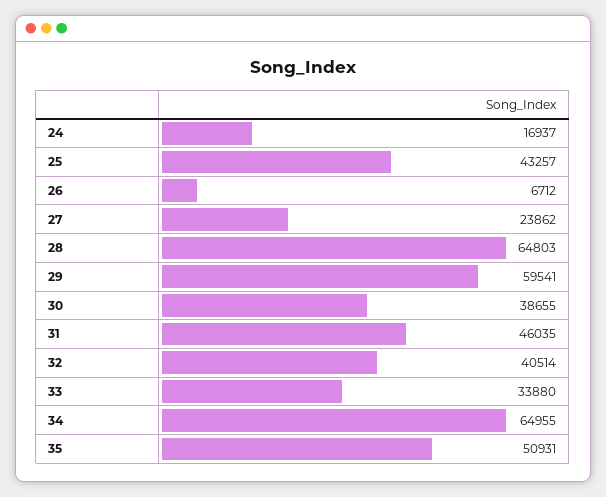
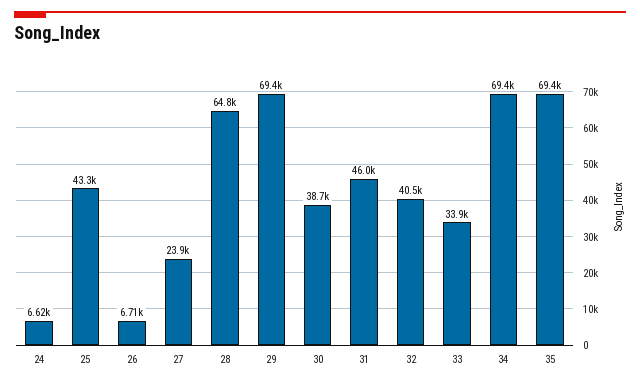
  {
-   "24": 16937,
+   "24": 6620,
    "25": 43257,
    "26": 6712,
    "27": 23862,
    "28": 64803,
-   "29": 59541,
+   "29": 69400,
    "30": 38655,
    "31": 46035,
    "32": 40514,
    "33": 33880,
-   "34": 64955,
+   "34": 69400,
-   "35": 50931
+   "35": 69400
  }

